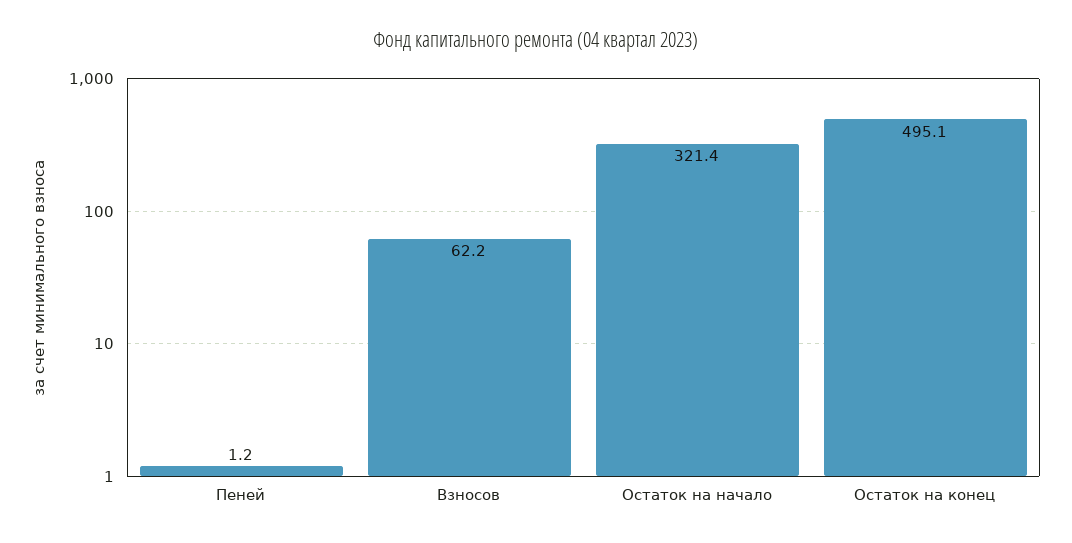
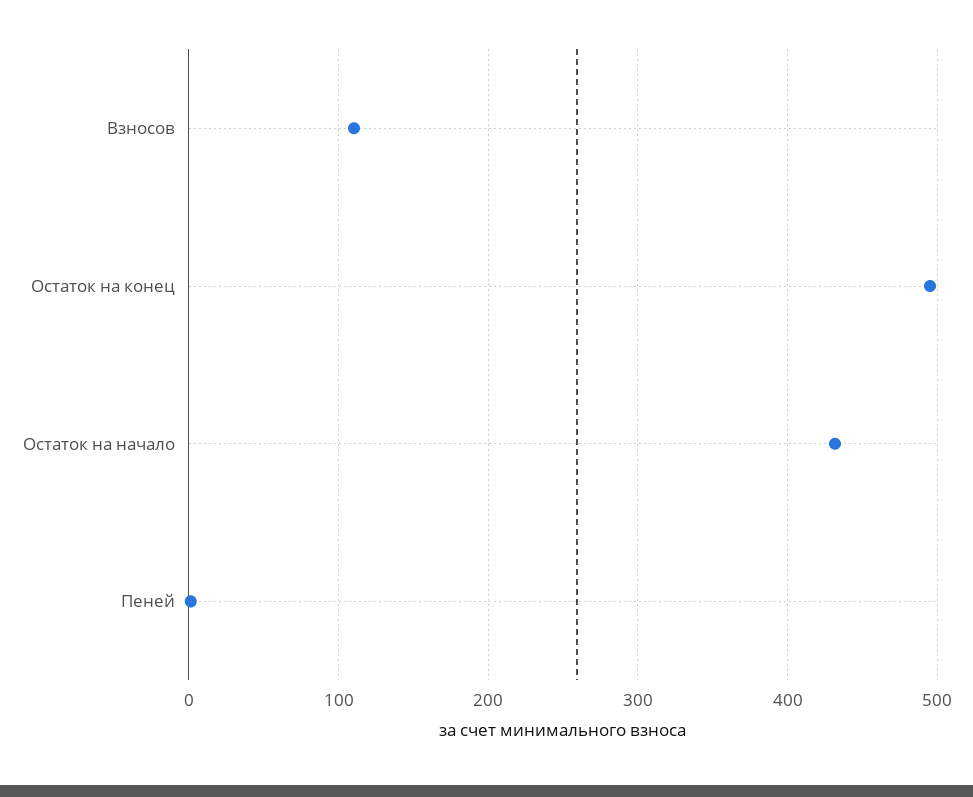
  {
    "Пеней": 1.2,
-   "Взносов": 62.2,
+   "Взносов": 110,
-   "Остаток на начало": 321.4,
+   "Остаток на начало": 430,
    "Остаток на конец": 495.1
  }

